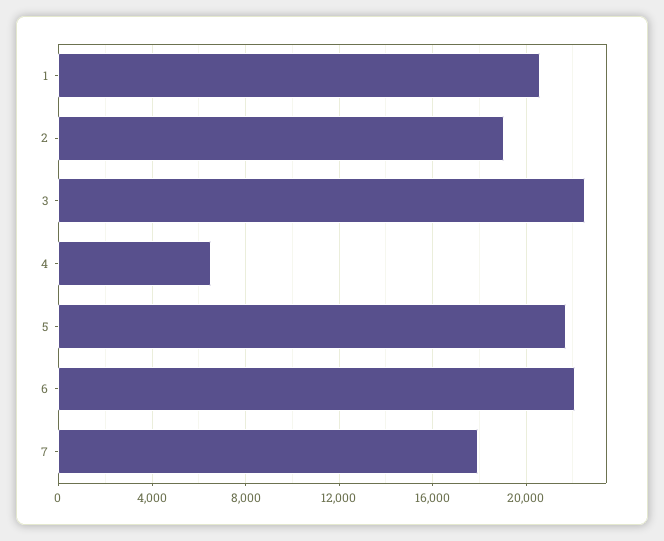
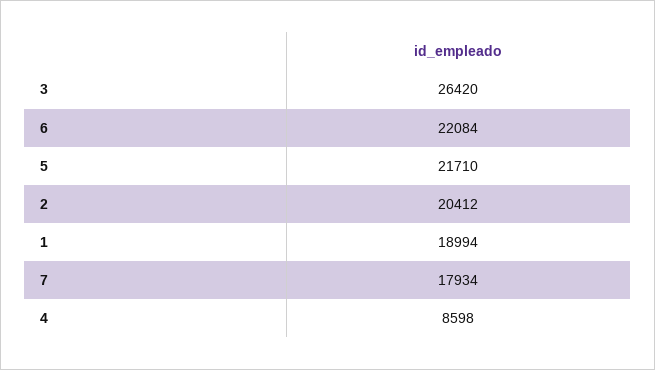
  {
-   "1": 20500,
+   "1": 18994,
-   "2": 19000,
+   "2": 20412,
-   "3": 22500,
+   "3": 26420,
-   "4": 6500,
+   "4": 8598,
    "5": 21710,
    "6": 22084,
    "7": 17934
  }

